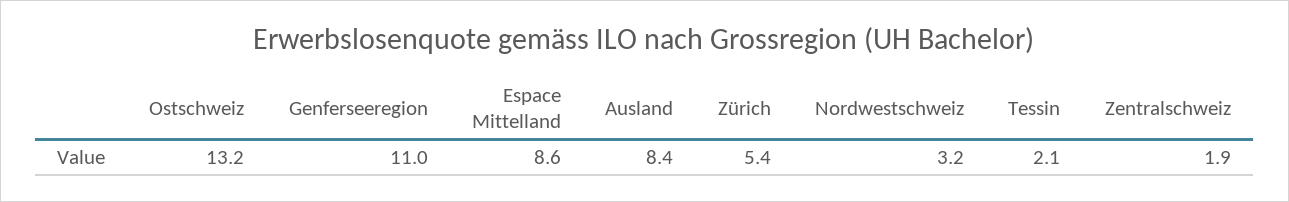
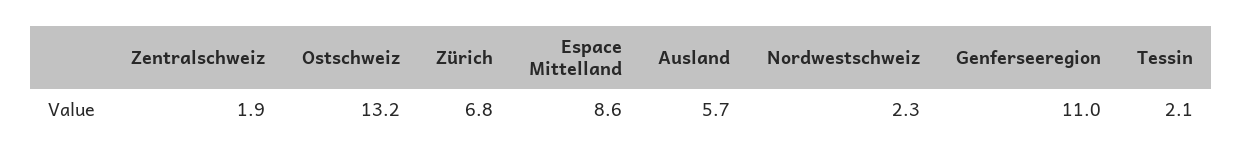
  {
    "Ostschweiz": 13.2,
    "Genferseeregion": 11,
    "Espace Mittelland": 8.6,
-   "Ausland": 8.4,
+   "Ausland": 5.7,
-   "Zürich": 5.4,
+   "Zürich": 6.8,
-   "Nordwestschweiz": 3.2,
+   "Nordwestschweiz": 2.3,
    "Tessin": 2.1,
    "Zentralschweiz": 1.9
  }

